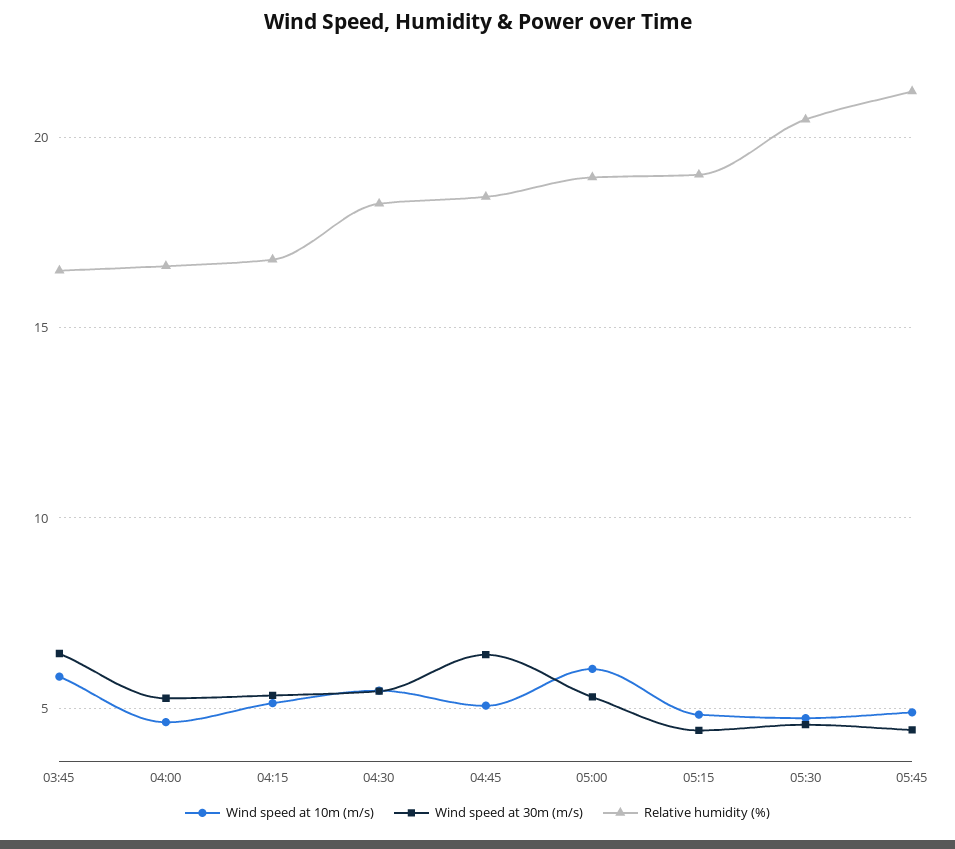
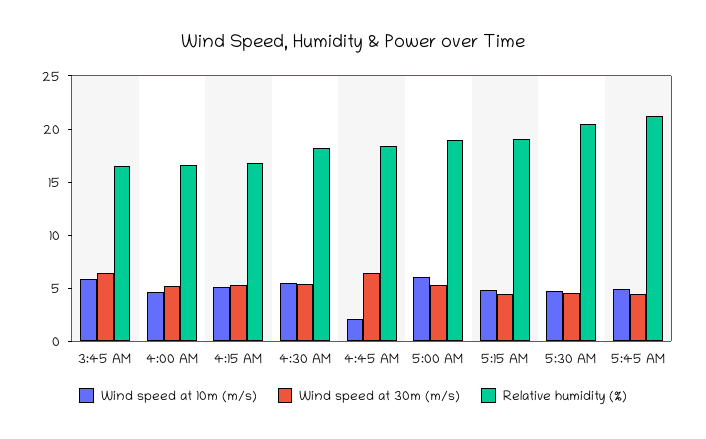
  {
    "Wind speed at 10m (m/s)": {
      "03:45": 6,
      "04:00": 4.5,
      "04:15": 5,
      "04:30": 5.5,
-     "04:45": 5,
+     "04:45": 2,
      "05:00": 6,
      "05:15": 5,
      "05:30": 4.5,
      "05:45": 5
    },
    "Wind speed at 30m (m/s)": {
      "03:45": 6.5,
      "04:00": 5.5,
      "04:15": 5.5,
      "04:30": 5.5,
      "04:45": 6.5,
      "05:00": 5.5,
      "05:15": 4.5,
      "05:30": 4.5,
      "05:45": 4.5
    },
    "Relative humidity (%)": {
      "03:45": 16.5,
      "04:00": 16.5,
      "04:15": 17,
      "04:30": 18.5,
      "04:45": 18.5,
      "05:00": 19,
      "05:15": 19,
      "05:30": 20.5,
      "05:45": 21
    }
  }

